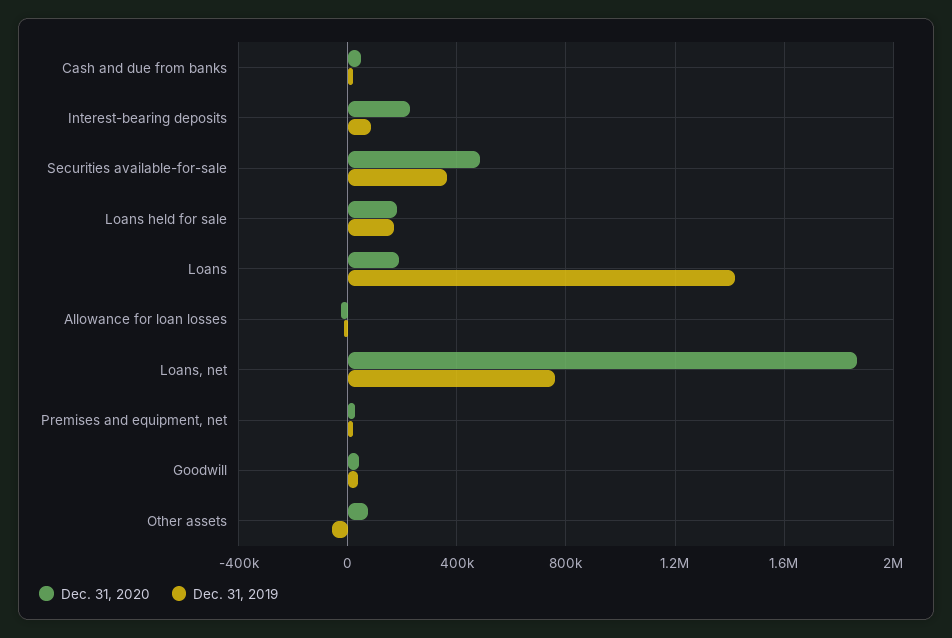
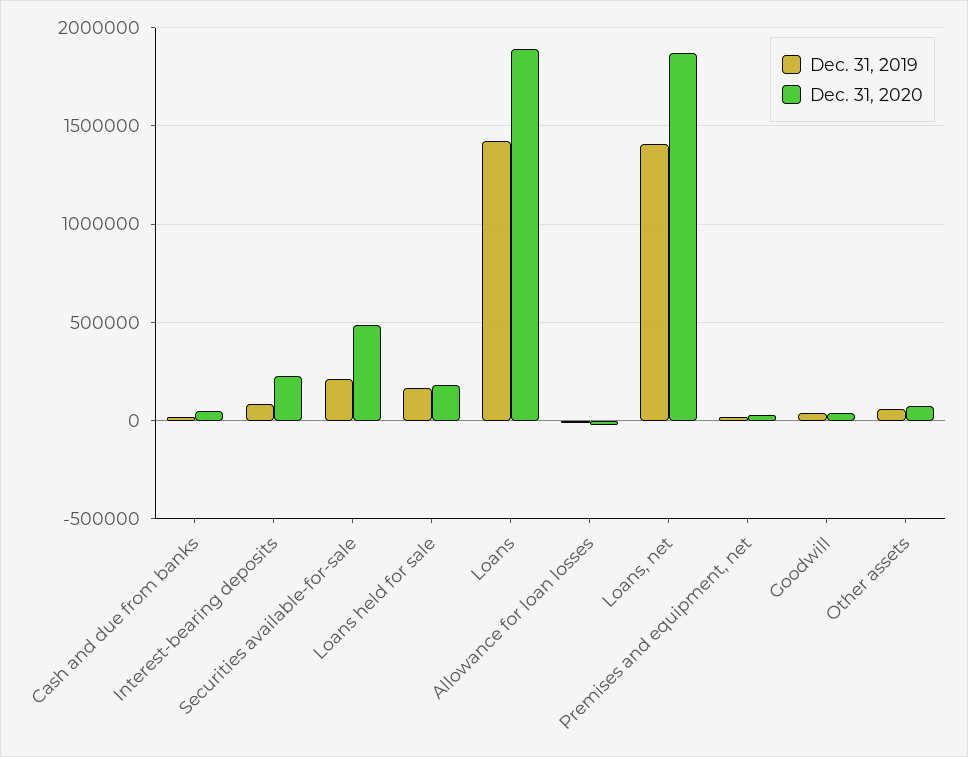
  {
    "Dec. 31, 2020": {
      "Cash and due from banks": 50000,
      "Interest-bearing deposits": 250000,
      "Securities available-for-sale": 500000,
      "Loans held for sale": 200000,
-     "Loans": 200000,
+     "Loans": 1900000,
      "Allowance for loan losses": 0,
      "Loans, net": 1850000,
      "Premises and equipment, net": 50000,
      "Goodwill": 50000,
      "Other assets": 50000
    },
    "Dec. 31, 2019": {
      "Cash and due from banks": 0,
      "Interest-bearing deposits": 100000,
-     "Securities available-for-sale": 350000,
+     "Securities available-for-sale": 200000,
      "Loans held for sale": 150000,
      "Loans": 1400000,
      "Allowance for loan losses": 0,
-     "Loans, net": 750000,
+     "Loans, net": 1400000,
      "Premises and equipment, net": 0,
      "Goodwill": 50000,
-     "Other assets": -50000
+     "Other assets": 50000
    }
  }

